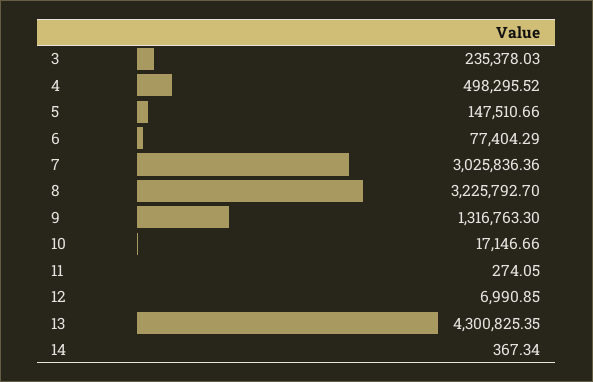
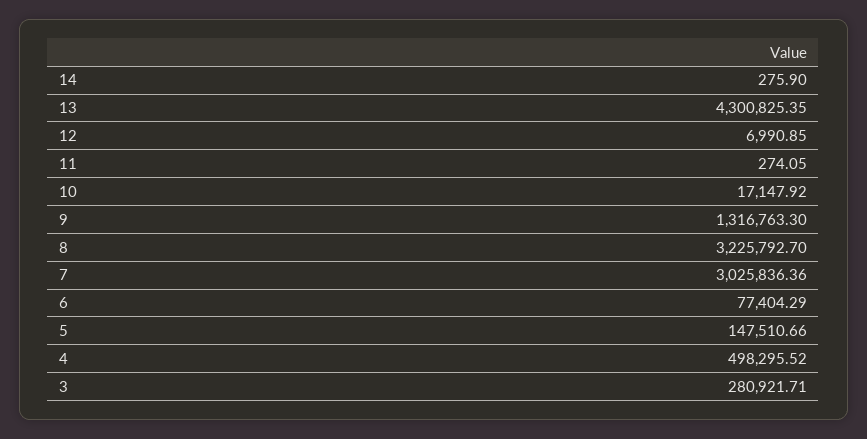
  {
-   "3": 235378.03,
+   "3": 280921.71,
    "4": 498295.52,
    "5": 147510.66,
    "6": 77404.29,
    "7": 3025836.36,
    "8": 3225792.7,
    "9": 1316763.3,
-   "10": 17146.66,
+   "10": 17147.92,
    "11": 274.05,
    "12": 6990.85,
    "13": 4300825.35,
-   "14": 367.34
+   "14": 275.9
  }

